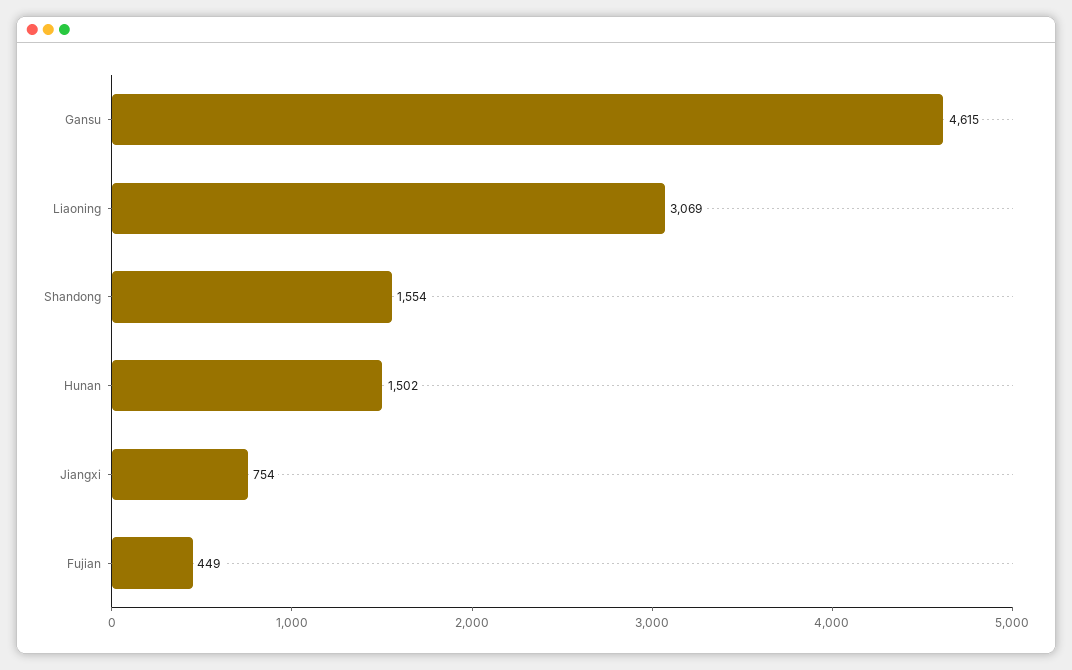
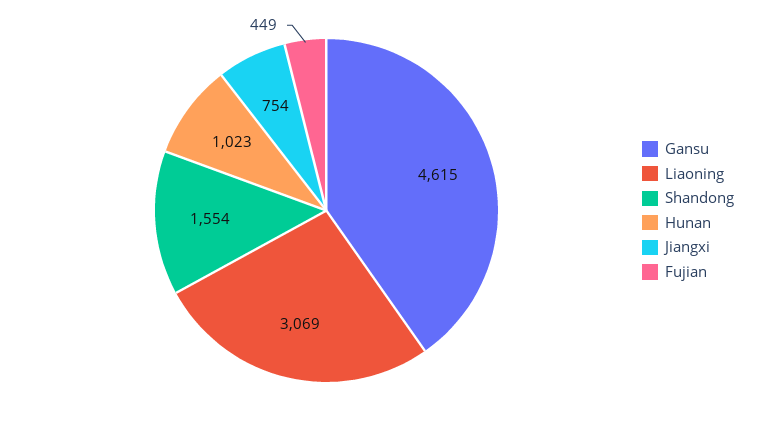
  {
    "Gansu": 4615,
    "Liaoning": 3069,
    "Shandong": 1554,
-   "Hunan": 1502,
+   "Hunan": 1023,
    "Jiangxi": 754,
    "Fujian": 449
  }

